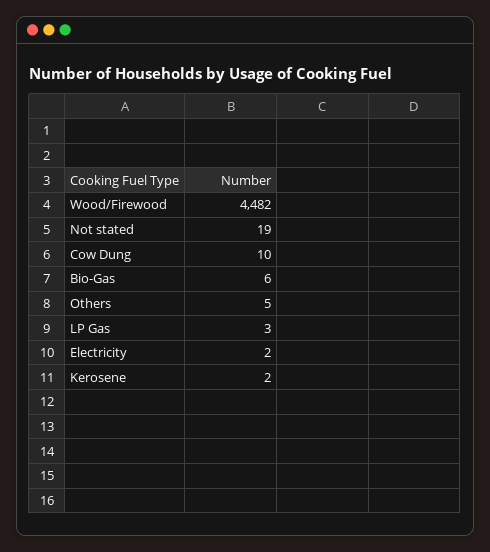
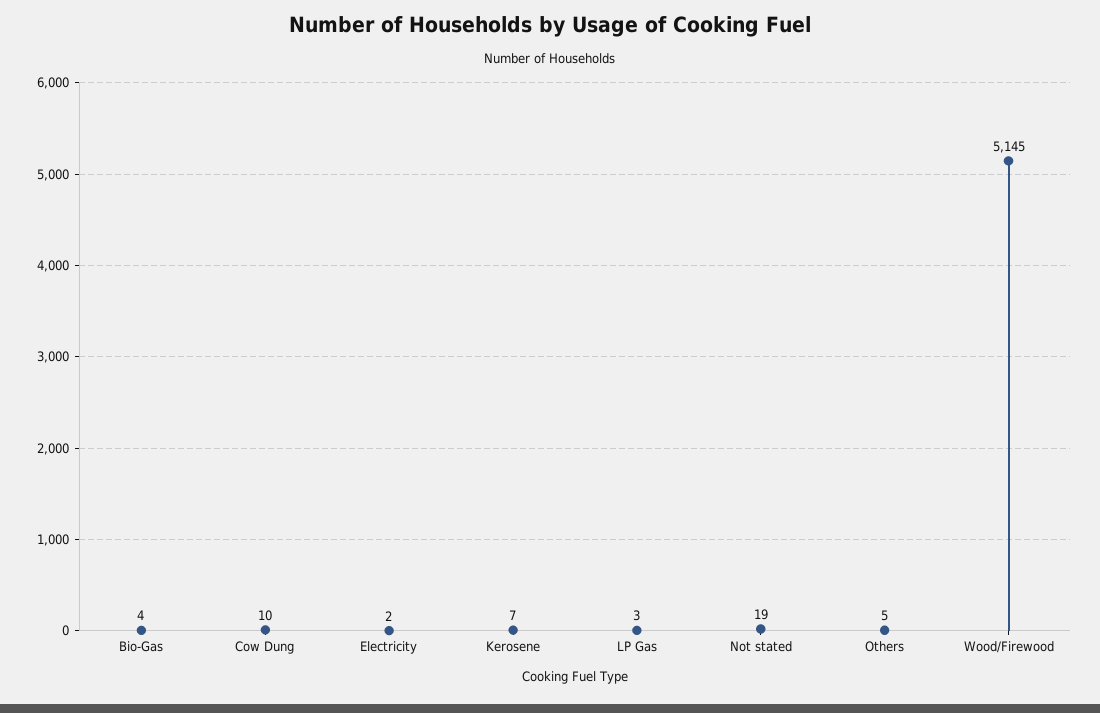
  {
-   "Wood/Firewood": 4482,
+   "Wood/Firewood": 5145,
    "Not stated": 19,
    "Cow Dung": 10,
-   "Bio-Gas": 6,
+   "Bio-Gas": 4,
    "Others": 5,
    "LP Gas": 3,
    "Electricity": 2,
-   "Kerosene": 2
+   "Kerosene": 7
  }

